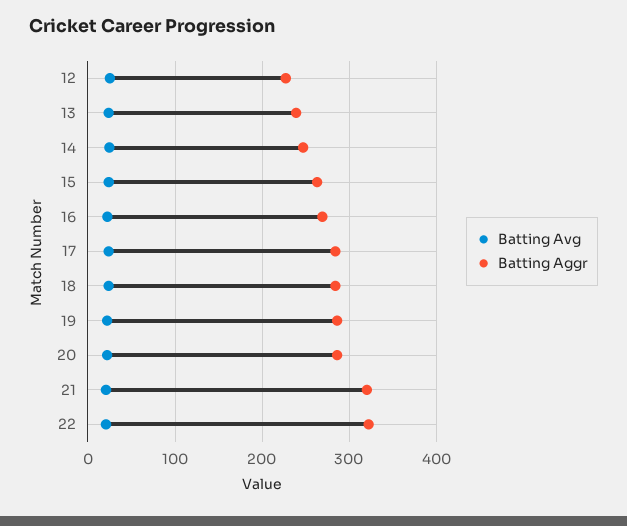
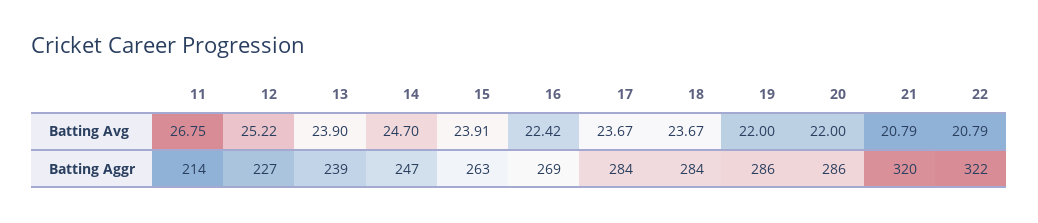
  {
    "Batting Avg": {
      "12": 25.22,
      "13": 23.9,
      "14": 24.7,
      "15": 23.91,
      "16": 22.42,
      "17": 23.67,
      "18": 23.67,
      "19": 22,
      "20": 22,
      "21": 20.79,
-     "22": 20.79
+     "22": 20.79,
+     "11": 26.75
    },
    "Batting Aggr": {
      "12": 227,
      "13": 239,
      "14": 247,
      "15": 263,
      "16": 269,
      "17": 284,
      "18": 284,
      "19": 286,
      "20": 286,
      "21": 320,
-     "22": 322
+     "22": 322,
+     "11": 214
    }
  }

